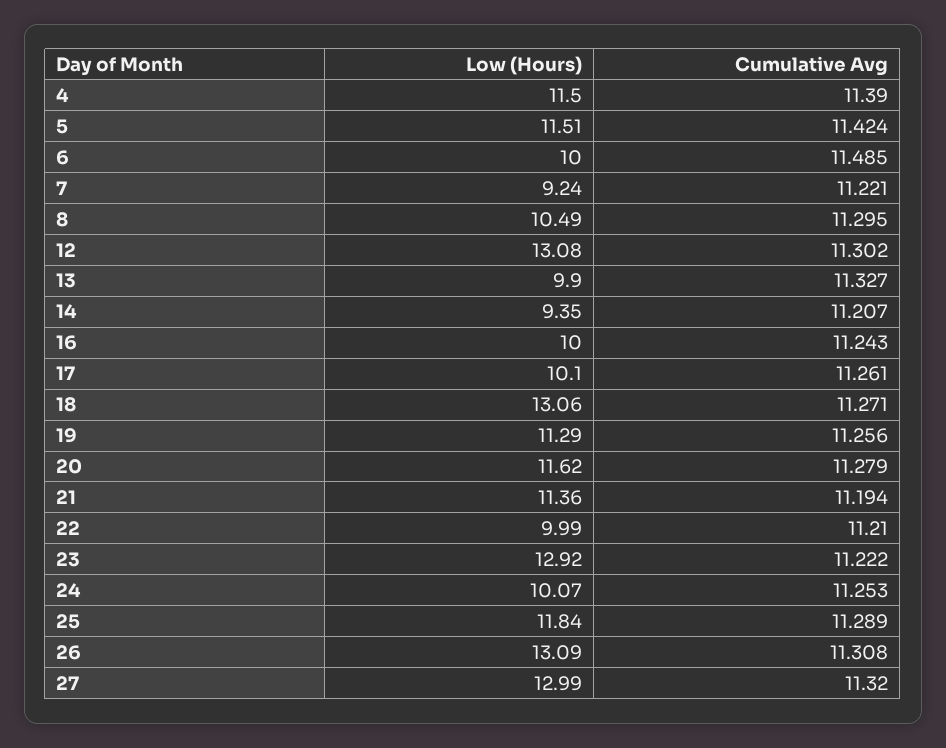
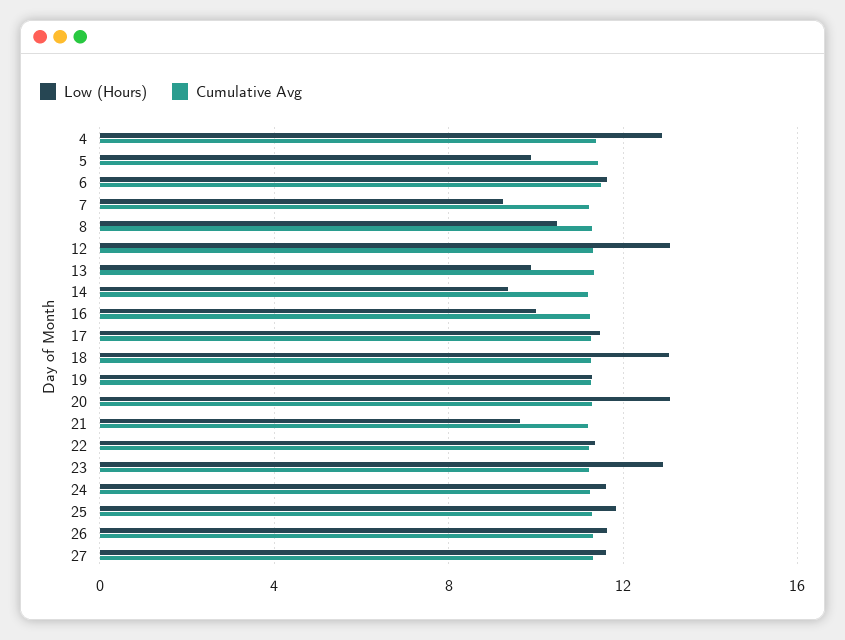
  {
    "Low (Hours)": {
-     "4": 11.5,
+     "4": 13,
-     "5": 11.51,
+     "5": 10,
-     "6": 10,
+     "6": 11.5,
      "7": 9.24,
      "8": 10.49,
      "12": 13.08,
      "13": 9.9,
      "14": 9.35,
      "16": 10,
-     "17": 10.1,
+     "17": 11.5,
      "18": 13.06,
      "19": 11.29,
-     "20": 11.62,
+     "20": 13,
-     "21": 11.36,
+     "21": 9.5,
-     "22": 9.99,
+     "22": 11.5,
      "23": 12.92,
-     "24": 10.07,
+     "24": 11.5,
      "25": 11.84,
-     "26": 13.09,
+     "26": 11.5,
-     "27": 12.99
+     "27": 11.5
    },
    "Cumulative Avg": {
      "4": 11.39,
      "5": 11.424,
      "6": 11.485,
      "7": 11.221,
      "8": 11.295,
      "12": 11.302,
      "13": 11.327,
      "14": 11.207,
      "16": 11.243,
      "17": 11.261,
      "18": 11.271,
      "19": 11.256,
      "20": 11.279,
      "21": 11.194,
      "22": 11.21,
      "23": 11.222,
      "24": 11.253,
      "25": 11.289,
      "26": 11.308,
      "27": 11.32
    }
  }

